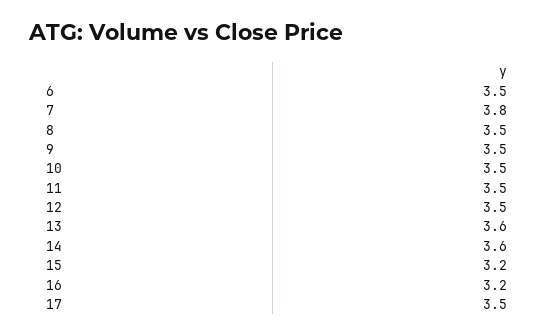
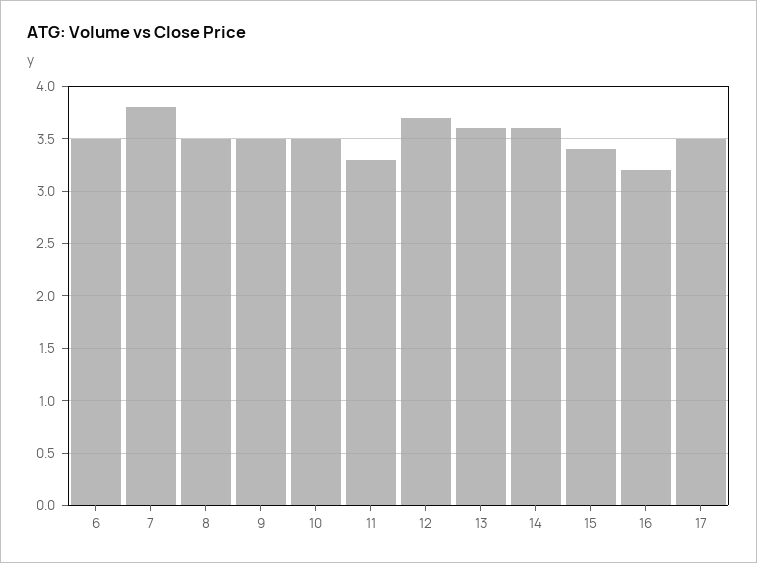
  {
    "6": 3.5,
    "7": 3.8,
    "8": 3.5,
    "9": 3.5,
    "10": 3.5,
-   "11": 3.5,
+   "11": 3.3,
-   "12": 3.5,
+   "12": 3.7,
    "13": 3.6,
    "14": 3.6,
-   "15": 3.2,
+   "15": 3.4,
    "16": 3.2,
    "17": 3.5
  }

